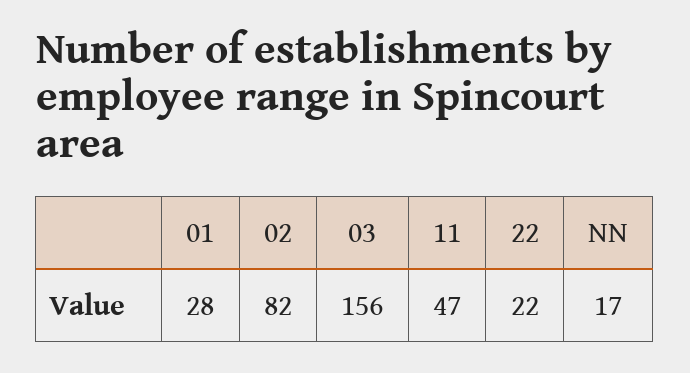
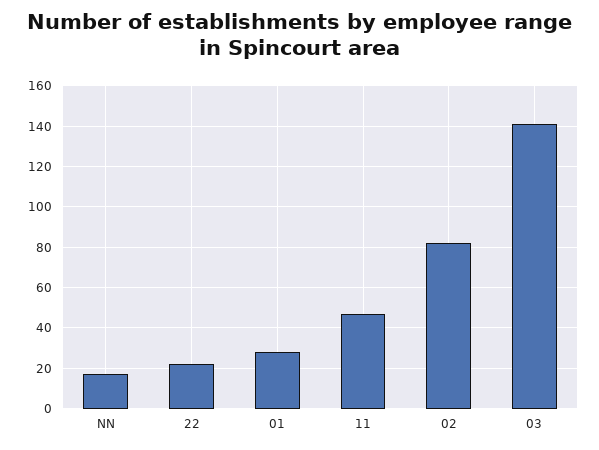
  {
    "01": 28,
    "02": 82,
-   "03": 156,
+   "03": 140,
    "11": 47,
    "22": 22,
    "NN": 17
  }

